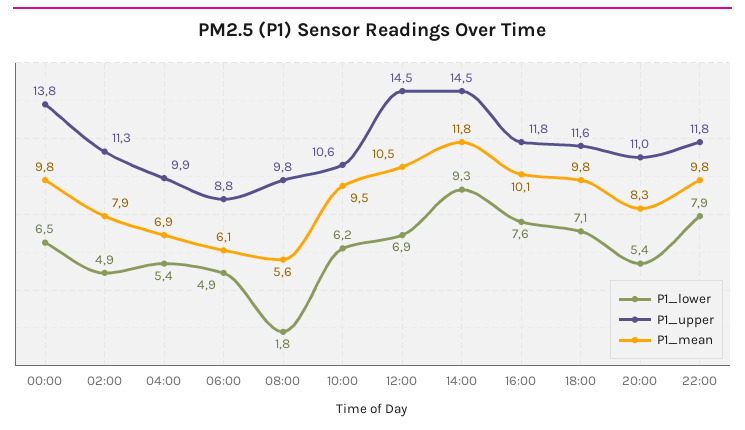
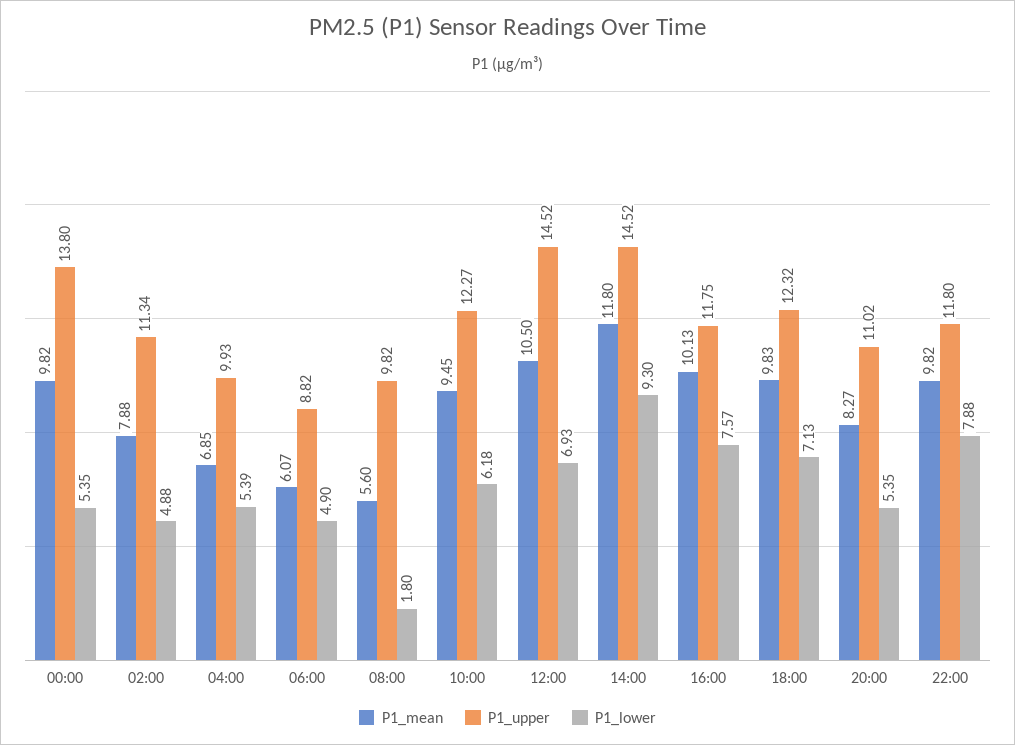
  {
    "P1_lower": {
-     "00:00": 6.5,
+     "00:00": 5.35,
      "02:00": 4.88,
      "04:00": 5.39,
      "06:00": 4.9,
      "08:00": 1.8,
      "10:00": 6.18,
      "12:00": 6.93,
      "14:00": 9.3,
      "16:00": 7.57,
      "18:00": 7.13,
      "20:00": 5.35,
      "22:00": 7.88
    },
    "P1_upper": {
      "00:00": 13.8,
      "02:00": 11.34,
      "04:00": 9.93,
      "06:00": 8.82,
      "08:00": 9.82,
-     "10:00": 10.6,
+     "10:00": 12.27,
      "12:00": 14.52,
      "14:00": 14.52,
      "16:00": 11.75,
-     "18:00": 11.6,
+     "18:00": 12.32,
      "20:00": 11.02,
      "22:00": 11.8
    },
    "P1_mean": {
      "00:00": 9.82,
      "02:00": 7.88,
      "04:00": 6.85,
      "06:00": 6.07,
      "08:00": 5.6,
      "10:00": 9.45,
      "12:00": 10.5,
      "14:00": 11.8,
      "16:00": 10.13,
      "18:00": 9.83,
      "20:00": 8.27,
      "22:00": 9.82
    }
  }

